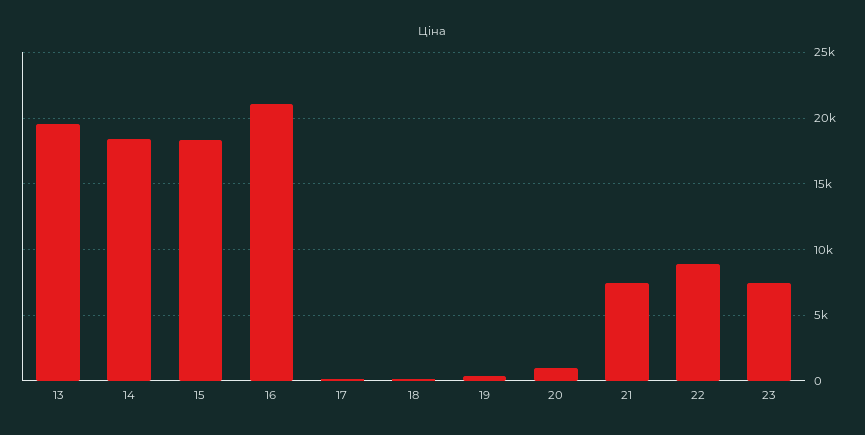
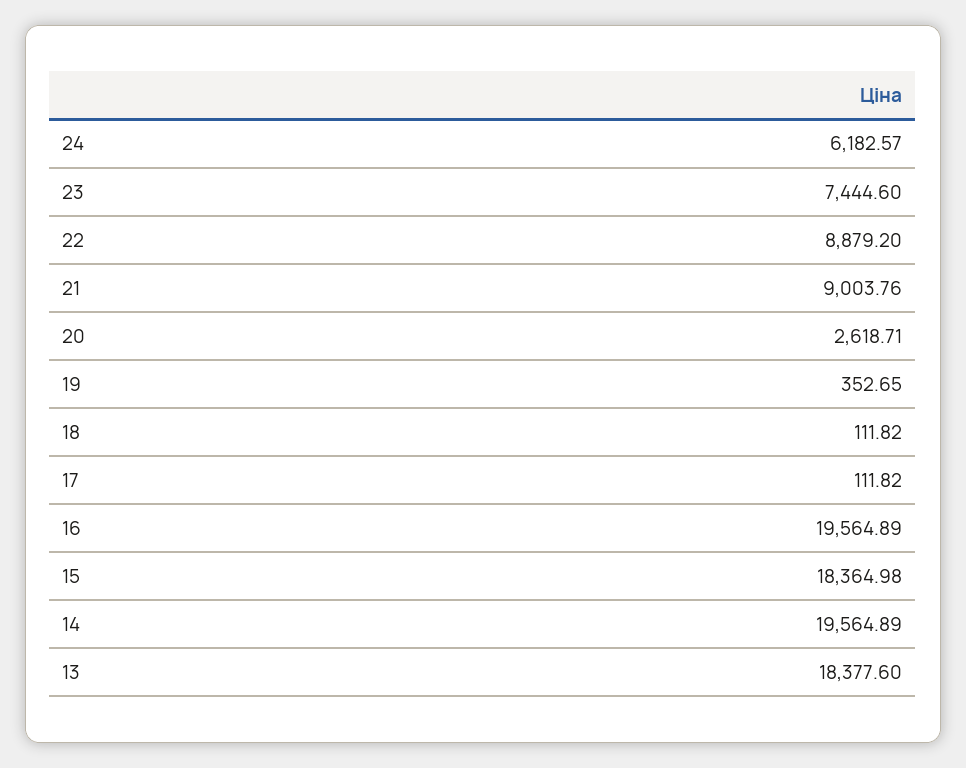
  {
-   "13": 19500,
+   "13": 18377.6,
-   "14": 18500,
+   "14": 19564.89,
    "15": 18364.98,
-   "16": 21000,
+   "16": 19564.89,
    "17": 111.82,
    "18": 111.82,
    "19": 352.65,
-   "20": 1000,
+   "20": 2618.71,
-   "21": 7500,
+   "21": 9003.76,
    "22": 8879.2,
-   "23": 7444.6
+   "23": 7444.6,
+   "24": 6182.57
  }

